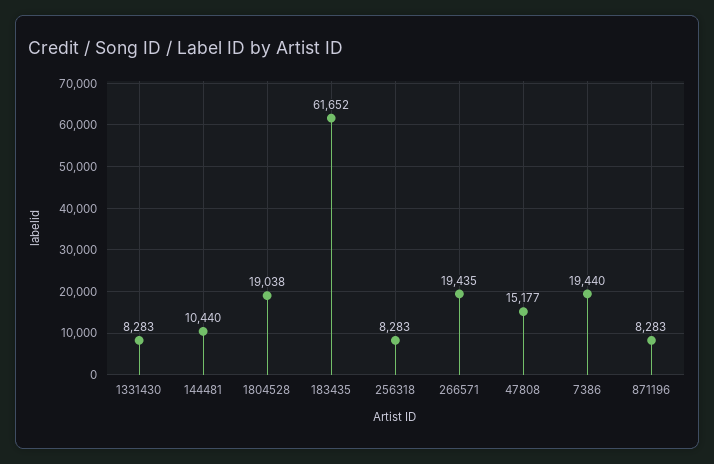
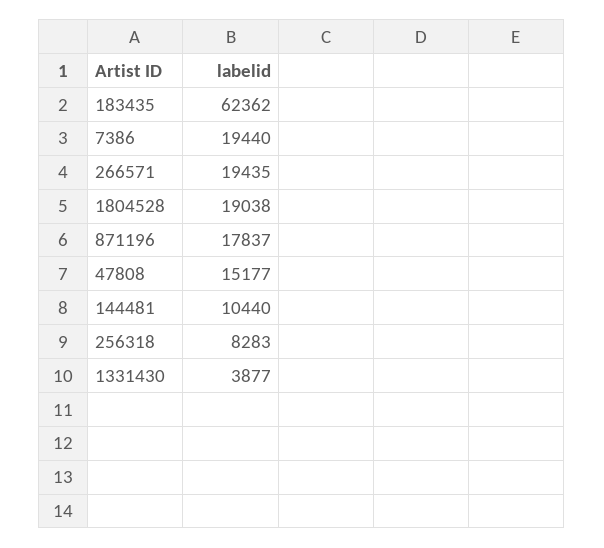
  {
-   "1331430": 8283,
+   "1331430": 3877,
    "144481": 10440,
    "1804528": 19038,
-   "183435": 61652,
+   "183435": 62362,
    "256318": 8283,
    "266571": 19435,
    "47808": 15177,
    "7386": 19440,
-   "871196": 8283
+   "871196": 17837
  }

